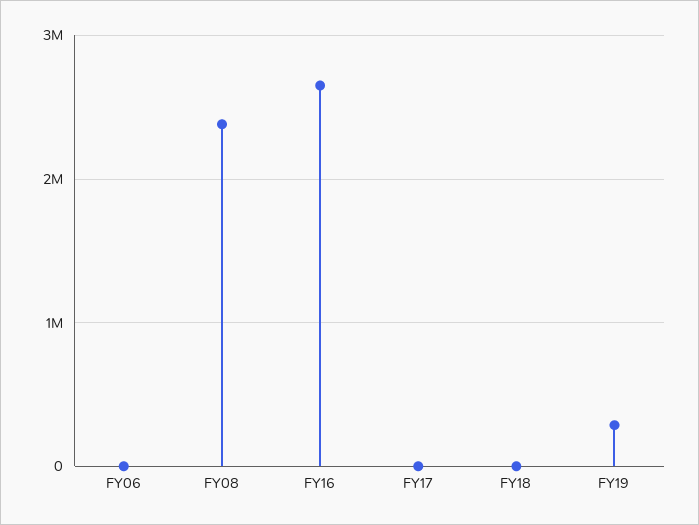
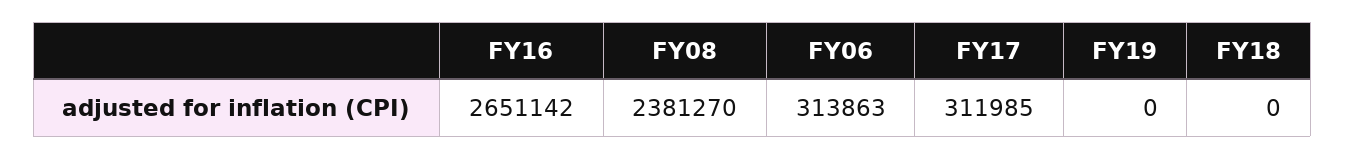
  {
-   "FY06": 0,
+   "FY06": 313863,
    "FY08": 2381270,
    "FY16": 2651142,
-   "FY17": 0,
+   "FY17": 311985,
    "FY18": 0,
-   "FY19": 300000
+   "FY19": 0
  }

